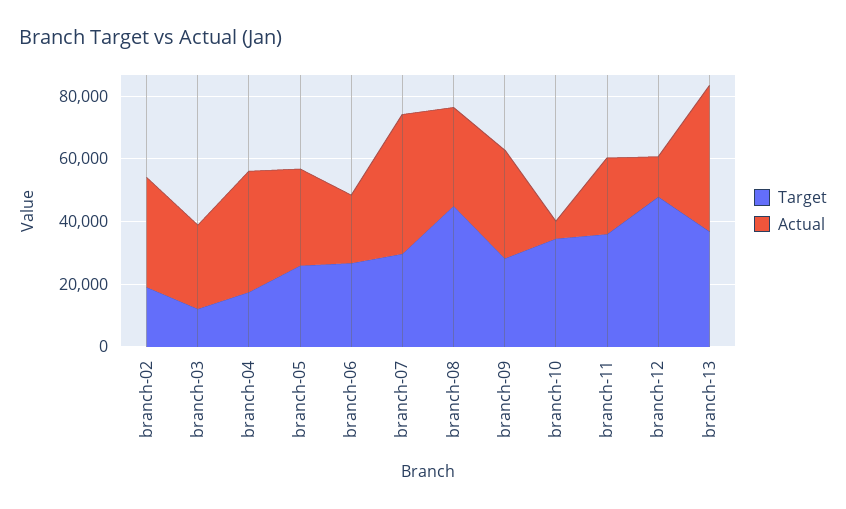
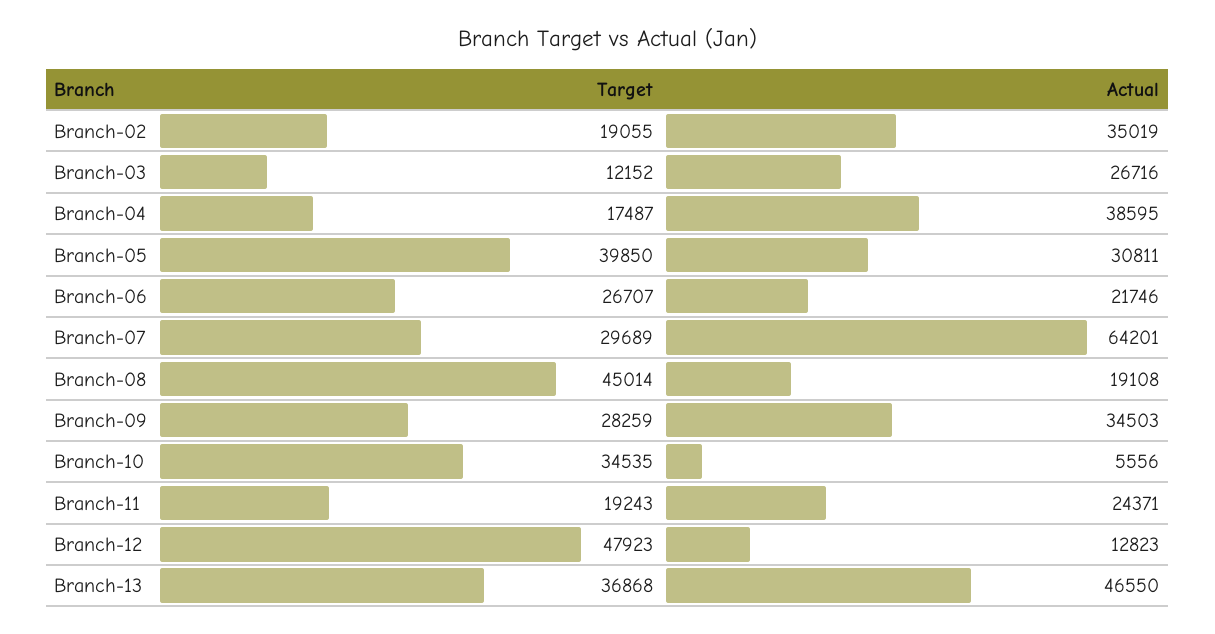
  {
    "Target": {
      "branch-02": 19055,
      "branch-03": 12152,
      "branch-04": 17487,
-     "branch-05": 25000,
+     "branch-05": 39850,
      "branch-06": 26707,
      "branch-07": 29689,
      "branch-08": 45014,
      "branch-09": 28259,
      "branch-10": 34535,
-     "branch-11": 35000,
+     "branch-11": 19243,
      "branch-12": 47923,
      "branch-13": 36868
    },
    "Actual": {
      "branch-02": 35019,
      "branch-03": 26716,
      "branch-04": 38595,
      "branch-05": 30811,
      "branch-06": 21746,
-     "branch-07": 45000,
+     "branch-07": 64201,
-     "branch-08": 30000,
+     "branch-08": 19108,
      "branch-09": 34503,
      "branch-10": 5556,
      "branch-11": 24371,
      "branch-12": 12823,
      "branch-13": 46550
    }
  }

